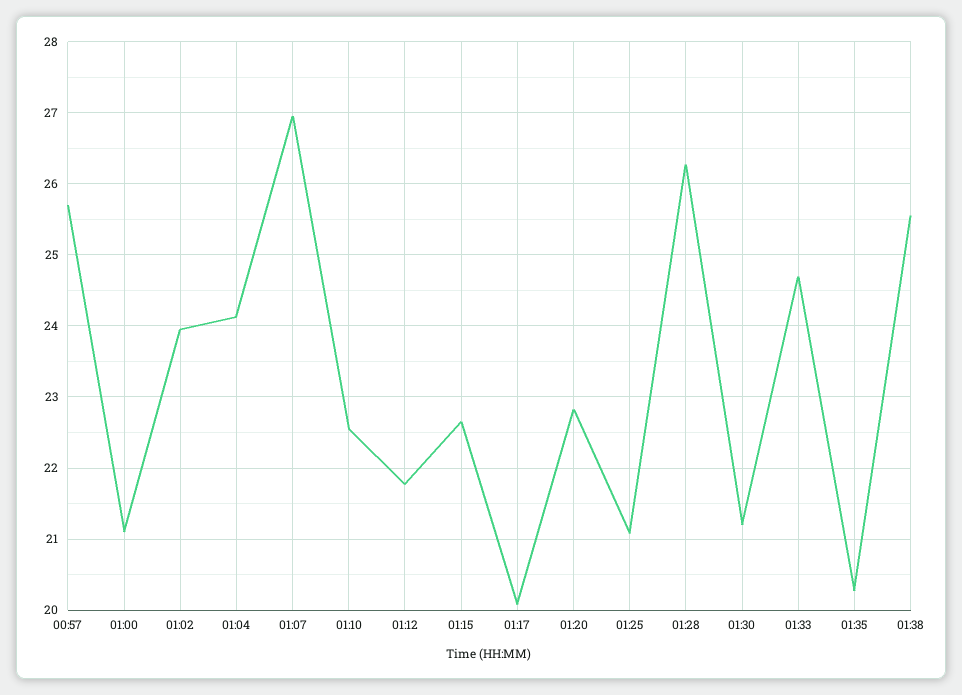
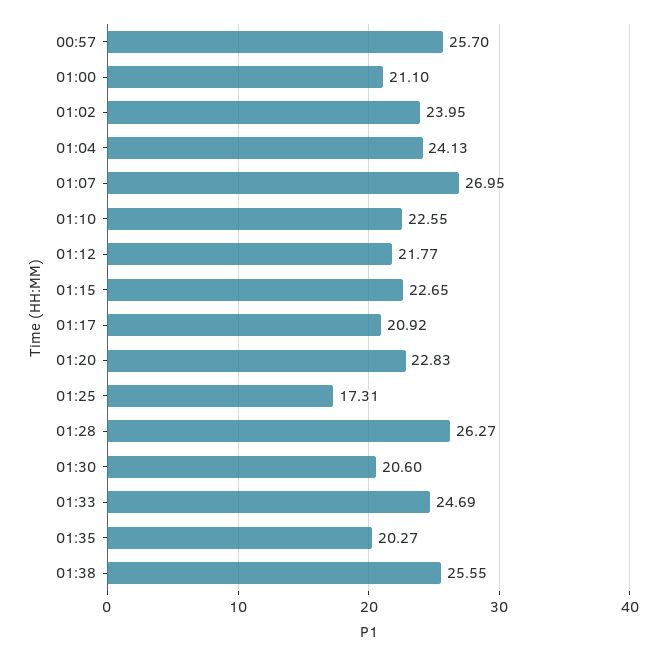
  {
    "00:57": 25.7,
    "01:00": 21.1,
    "01:02": 23.95,
    "01:04": 24.13,
    "01:07": 26.95,
    "01:10": 22.55,
    "01:12": 21.77,
    "01:15": 22.65,
-   "01:17": 20.1,
+   "01:17": 20.92,
    "01:20": 22.83,
-   "01:25": 21.1,
+   "01:25": 17.31,
    "01:28": 26.27,
-   "01:30": 21.2,
+   "01:30": 20.6,
    "01:33": 24.69,
    "01:35": 20.27,
    "01:38": 25.55
  }

